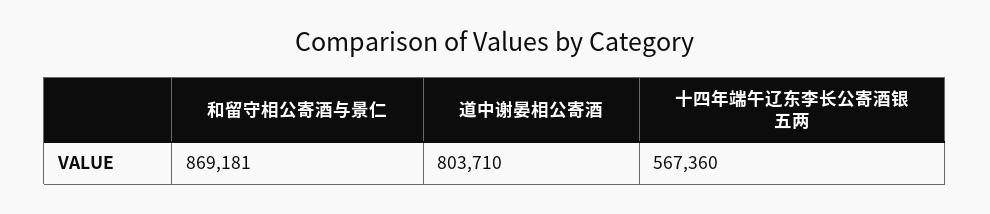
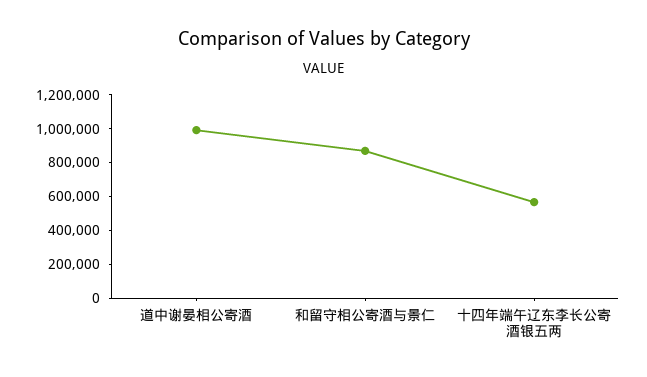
  {
    "和留守相公寄酒与景仁": 869181,
-   "道中谢晏相公寄酒": 803710,
+   "道中谢晏相公寄酒": 1000000,
    "十四年端午辽东李长公寄酒银五两": 567360
  }

